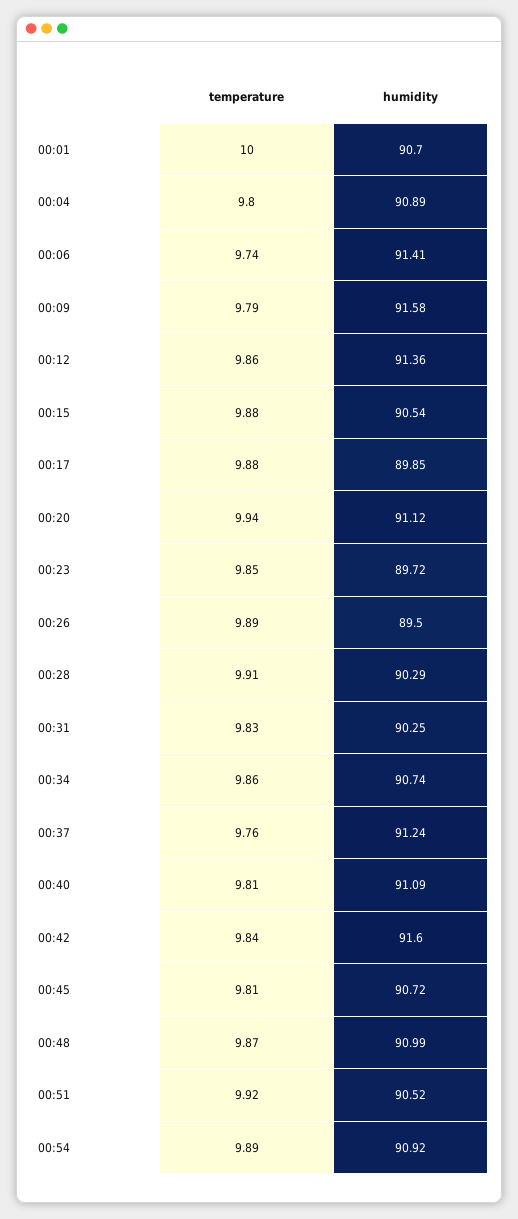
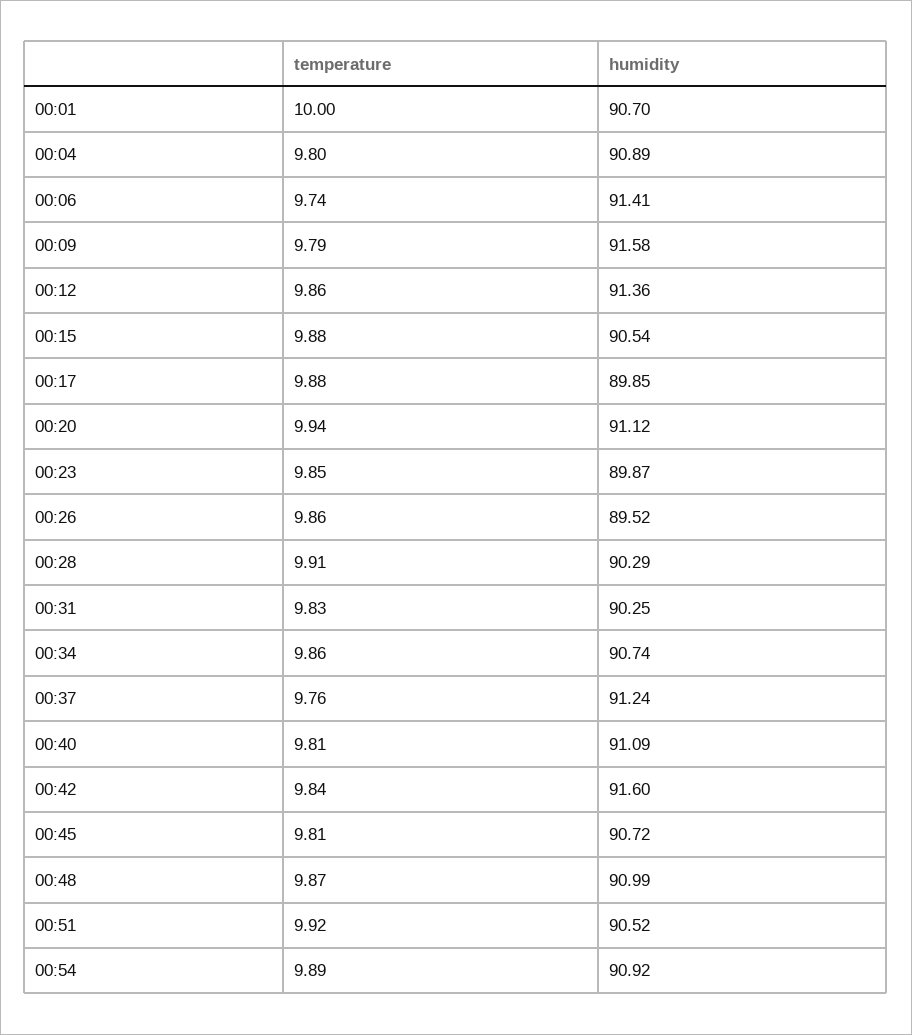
  {
    "temperature": {
      "00:01": 10,
      "00:04": 9.8,
      "00:06": 9.74,
      "00:09": 9.79,
      "00:12": 9.86,
      "00:15": 9.88,
      "00:17": 9.88,
      "00:20": 9.94,
      "00:23": 9.85,
-     "00:26": 9.89,
+     "00:26": 9.86,
      "00:28": 9.91,
      "00:31": 9.83,
      "00:34": 9.86,
      "00:37": 9.76,
      "00:40": 9.81,
      "00:42": 9.84,
      "00:45": 9.81,
      "00:48": 9.87,
      "00:51": 9.92,
      "00:54": 9.89
    },
    "humidity": {
      "00:01": 90.7,
      "00:04": 90.89,
      "00:06": 91.41,
      "00:09": 91.58,
      "00:12": 91.36,
      "00:15": 90.54,
      "00:17": 89.85,
      "00:20": 91.12,
-     "00:23": 89.72,
+     "00:23": 89.87,
-     "00:26": 89.5,
+     "00:26": 89.52,
      "00:28": 90.29,
      "00:31": 90.25,
      "00:34": 90.74,
      "00:37": 91.24,
      "00:40": 91.09,
      "00:42": 91.6,
      "00:45": 90.72,
      "00:48": 90.99,
      "00:51": 90.52,
      "00:54": 90.92
    }
  }

